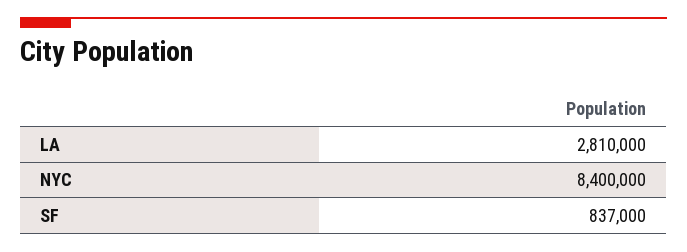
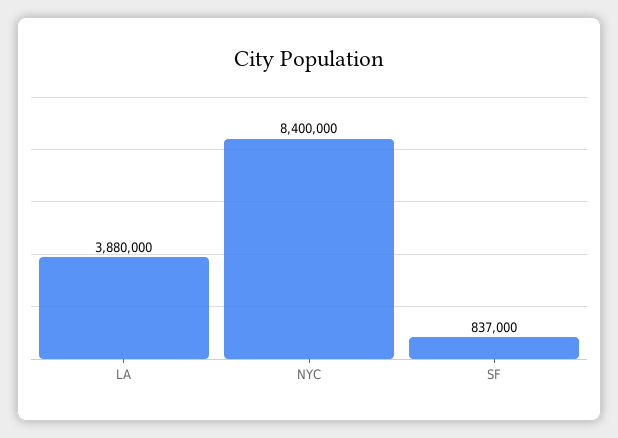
  {
-   "LA": 2810000,
+   "LA": 3880000,
    "NYC": 8400000,
    "SF": 837000
  }

